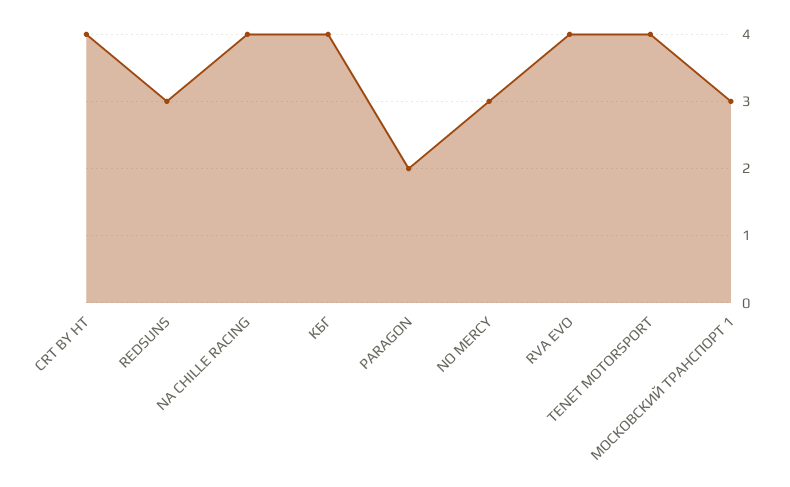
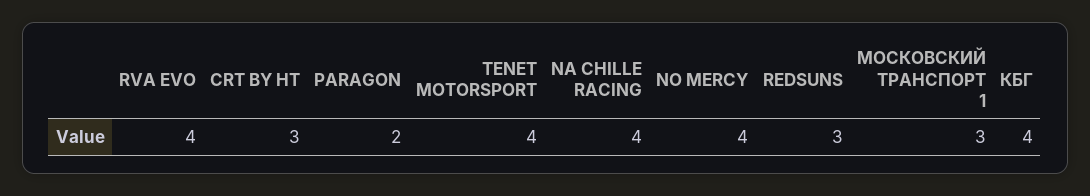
  {
-   "CRT BY HT": 4,
+   "CRT BY HT": 3,
    "REDSUNS": 3,
    "NA CHILLE RACING": 4,
    "КБГ": 4,
    "PARAGON": 2,
-   "NO MERCY": 3,
+   "NO MERCY": 4,
    "RVA EVO": 4,
    "TENET MOTORSPORT": 4,
    "МОСКОВСКИЙ ТРАНСПОРТ 1": 3
  }

